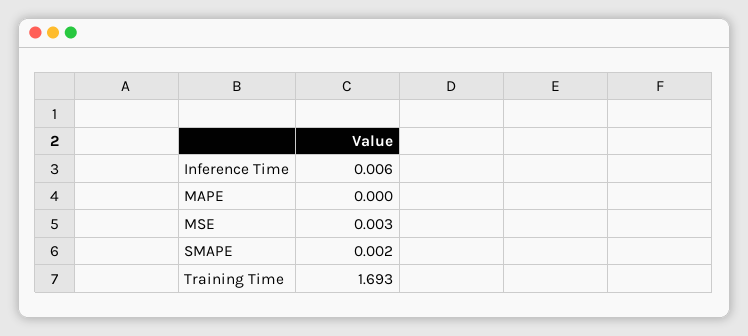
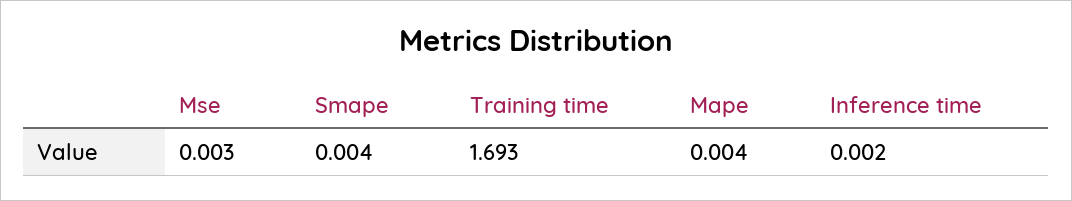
  {
-   "Inference Time": 0.006,
+   "Inference Time": 0.002,
-   "MAPE": 0,
+   "MAPE": 0.004,
    "MSE": 0.003,
-   "SMAPE": 0.002,
+   "SMAPE": 0.004,
    "Training Time": 1.693
  }

